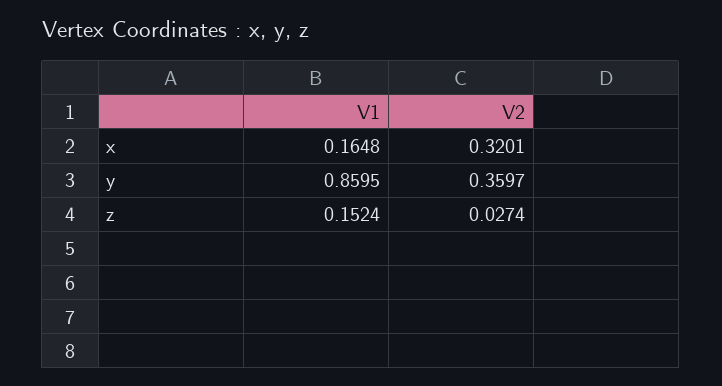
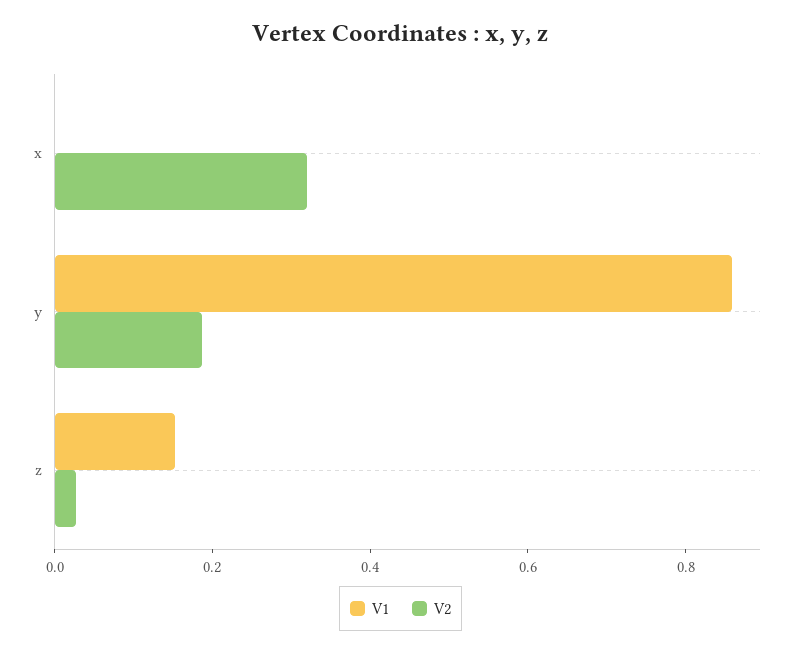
  {
    "V1": {
-     "x": 0.1648,
+     "x": 0,
      "y": 0.8595,
      "z": 0.1524
    },
    "V2": {
      "x": 0.3201,
-     "y": 0.3597,
+     "y": 0.2,
      "z": 0.0274
    }
  }

